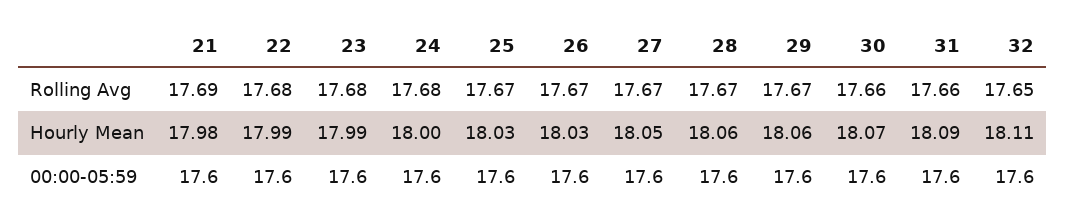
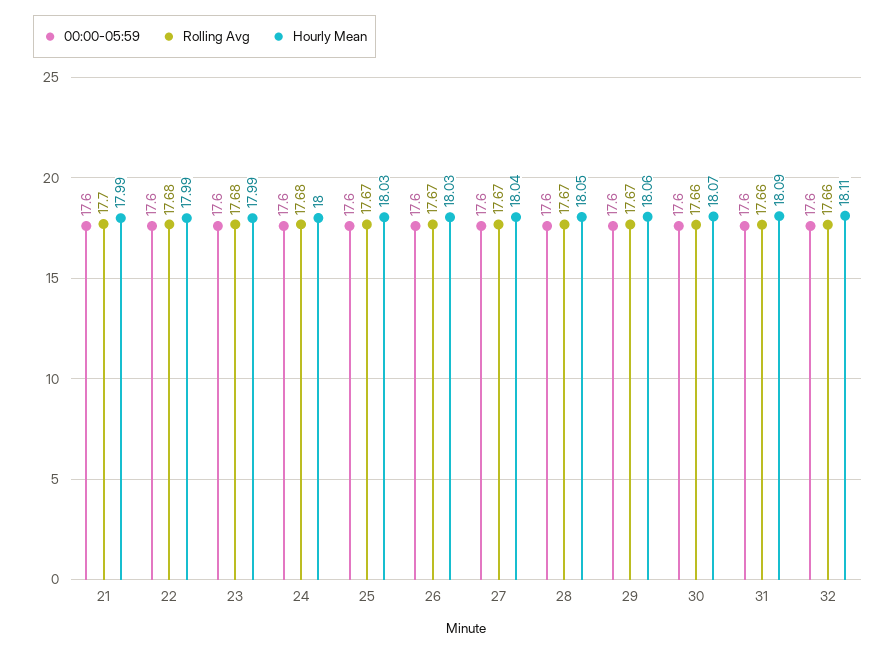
  {
    "Rolling Avg": {
-     "21": 17.69,
+     "21": 17.7,
      "22": 17.68,
      "23": 17.68,
      "24": 17.68,
      "25": 17.67,
      "26": 17.67,
      "27": 17.67,
      "28": 17.67,
      "29": 17.67,
      "30": 17.66,
      "31": 17.66,
-     "32": 17.65
+     "32": 17.66
    },
    "Hourly Mean": {
-     "21": 17.98,
+     "21": 17.99,
      "22": 17.99,
      "23": 17.99,
      "24": 18,
      "25": 18.03,
      "26": 18.03,
-     "27": 18.05,
+     "27": 18.04,
-     "28": 18.06,
+     "28": 18.05,
      "29": 18.06,
      "30": 18.07,
      "31": 18.09,
      "32": 18.11
    },
    "00:00-05:59": {
      "21": 17.6,
      "22": 17.6,
      "23": 17.6,
      "24": 17.6,
      "25": 17.6,
      "26": 17.6,
      "27": 17.6,
      "28": 17.6,
      "29": 17.6,
      "30": 17.6,
      "31": 17.6,
      "32": 17.6
    }
  }

